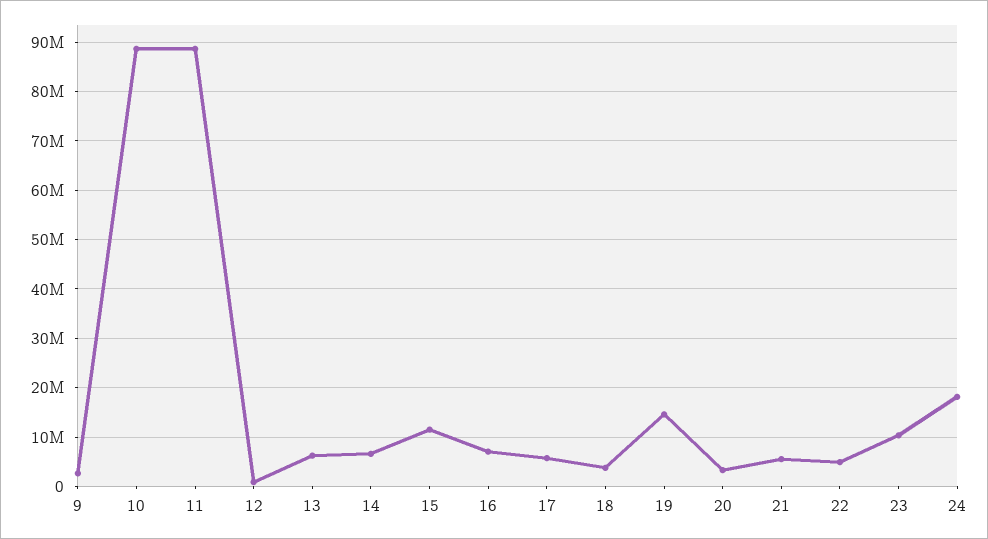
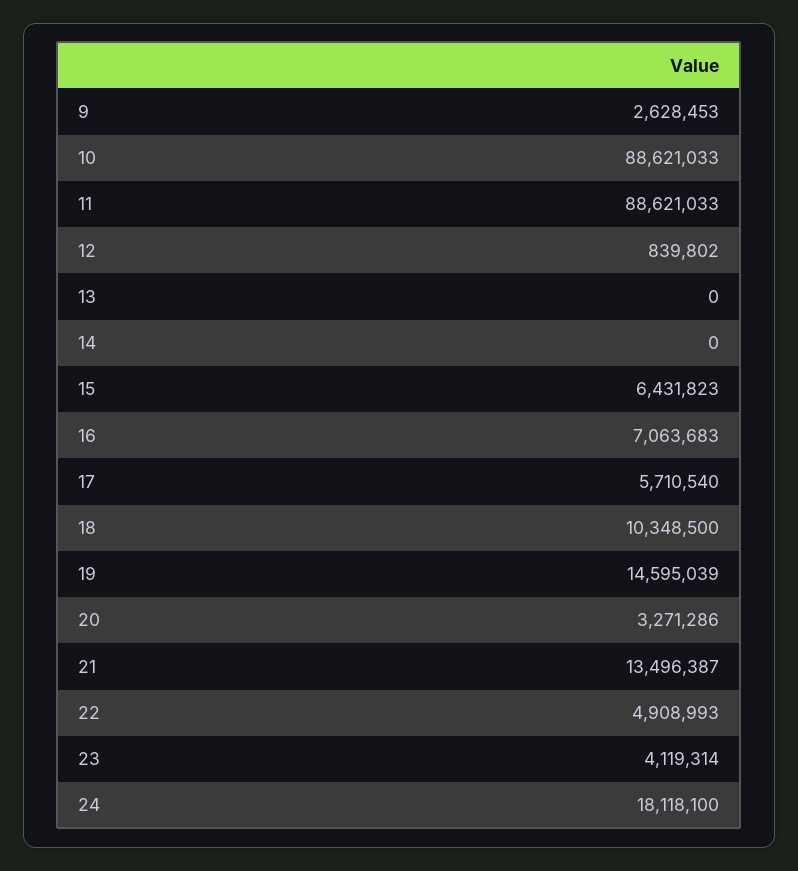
  {
    "9": 2628453,
    "10": 88621033,
    "11": 88621033,
    "12": 839802,
-   "13": 6000000,
+   "13": 0,
-   "14": 6000000,
+   "14": 0,
-   "15": 12000000,
+   "15": 6431823,
    "16": 7063683,
    "17": 5710540,
-   "18": 4000000,
+   "18": 10348500,
    "19": 14595039,
    "20": 3271286,
-   "21": 6000000,
+   "21": 13496387,
    "22": 4908993,
-   "23": 10000000,
+   "23": 4119314,
    "24": 18118100
  }

